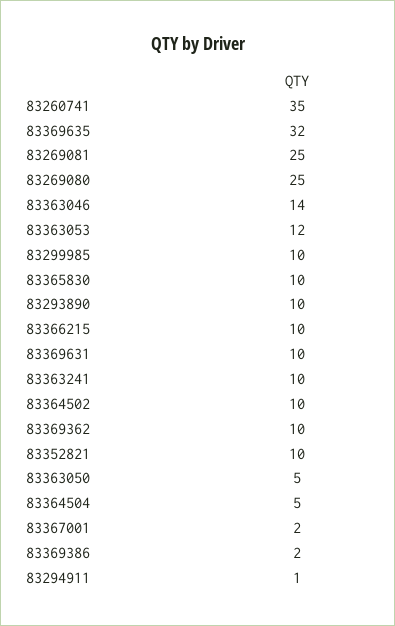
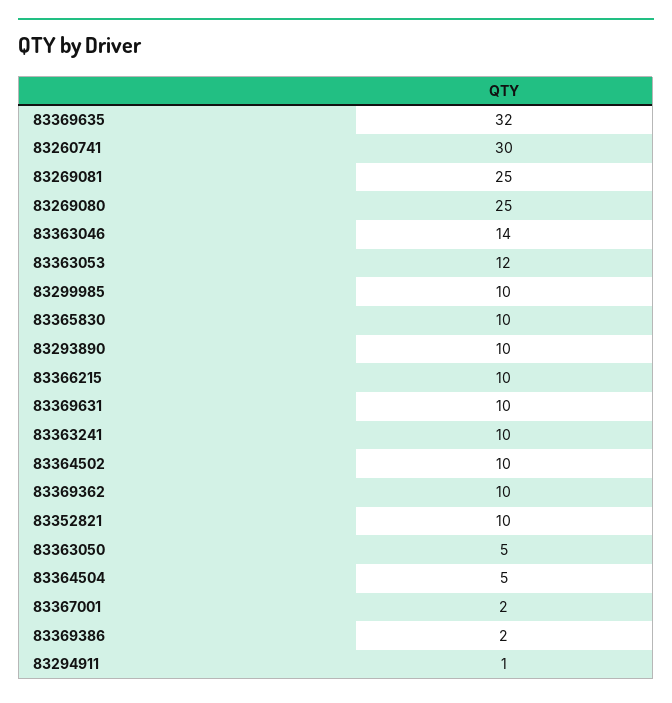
  {
-   "83260741": 35,
+   "83260741": 30,
    "83369635": 32,
    "83269081": 25,
    "83269080": 25,
    "83363046": 14,
    "83363053": 12,
    "83299985": 10,
    "83365830": 10,
    "83293890": 10,
    "83366215": 10,
    "83369631": 10,
    "83363241": 10,
    "83364502": 10,
    "83369362": 10,
    "83352821": 10,
    "83363050": 5,
    "83364504": 5,
    "83367001": 2,
    "83369386": 2,
    "83294911": 1
  }

